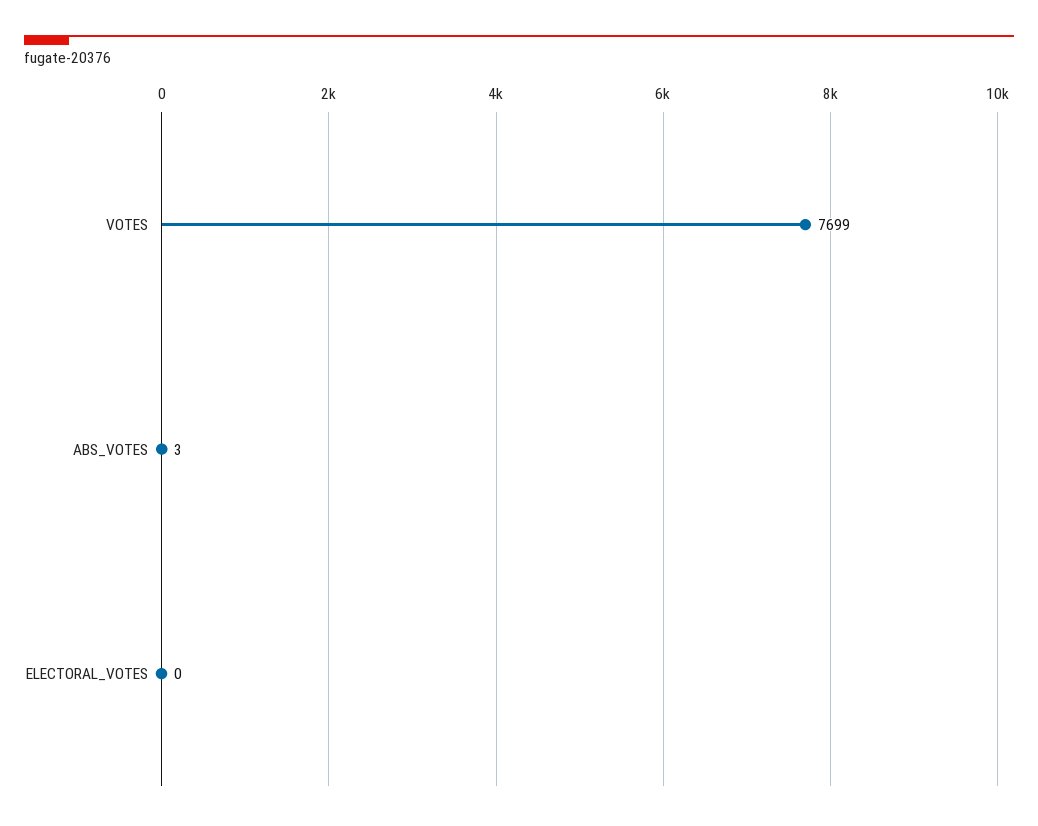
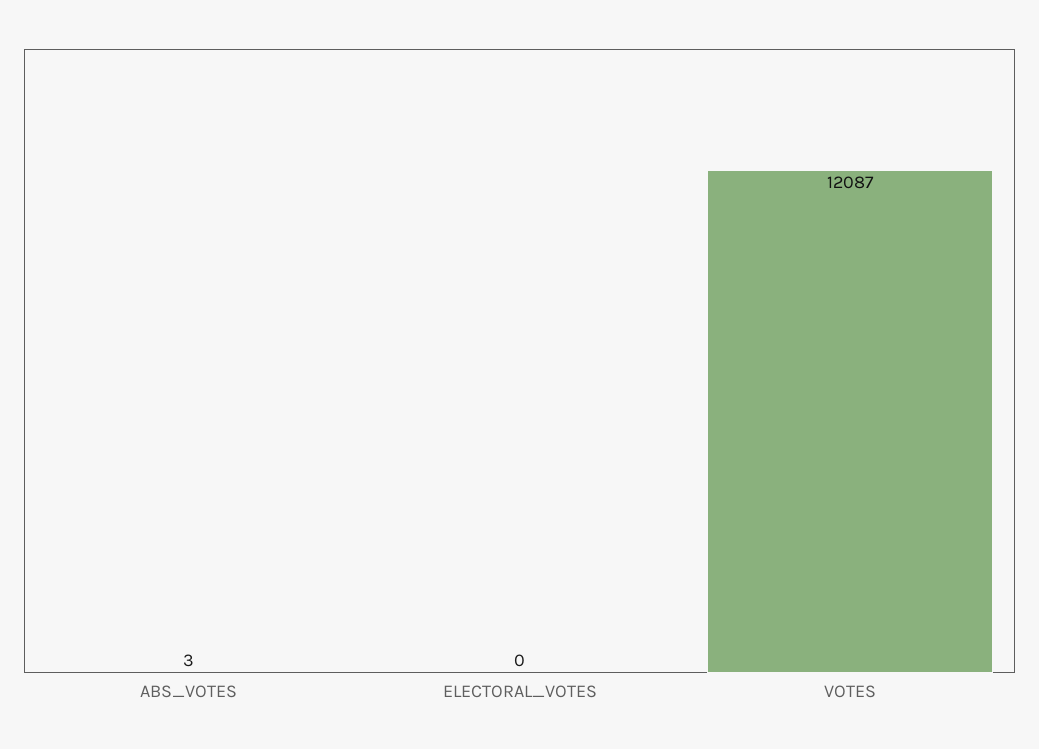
  {
-   "VOTES": 7699,
+   "VOTES": 12087,
    "ABS_VOTES": 3,
    "ELECTORAL_VOTES": 0
  }

